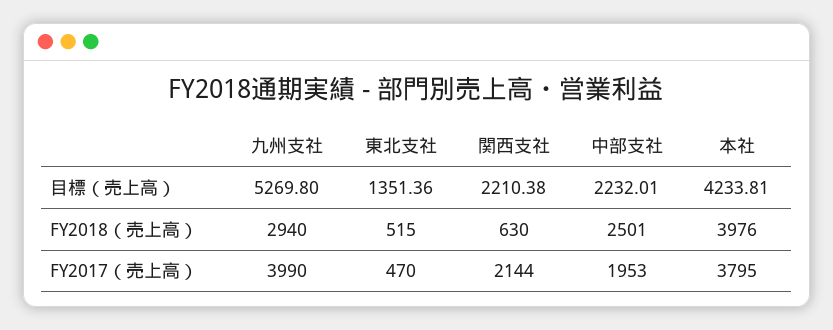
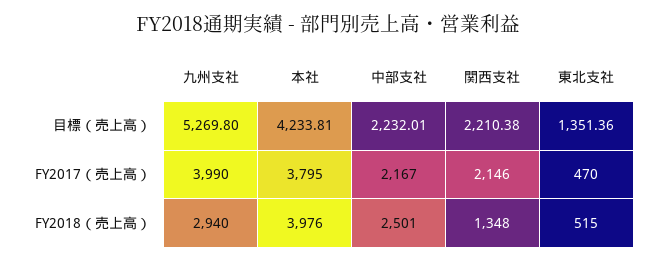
  {
    "九州支社": {
      "目標（売上高）": 5269.8,
      "FY2018（売上高）": 2940,
      "FY2017（売上高）": 3990
    },
    "東北支社": {
      "目標（売上高）": 1351.36,
      "FY2018（売上高）": 515,
      "FY2017（売上高）": 470
    },
    "関西支社": {
      "目標（売上高）": 2210.38,
-     "FY2018（売上高）": 630,
+     "FY2018（売上高）": 1348,
-     "FY2017（売上高）": 2144
+     "FY2017（売上高）": 2146
    },
    "中部支社": {
      "目標（売上高）": 2232.01,
      "FY2018（売上高）": 2501,
-     "FY2017（売上高）": 1953
+     "FY2017（売上高）": 2167
    },
    "本社": {
      "目標（売上高）": 4233.81,
      "FY2018（売上高）": 3976,
      "FY2017（売上高）": 3795
    }
  }

